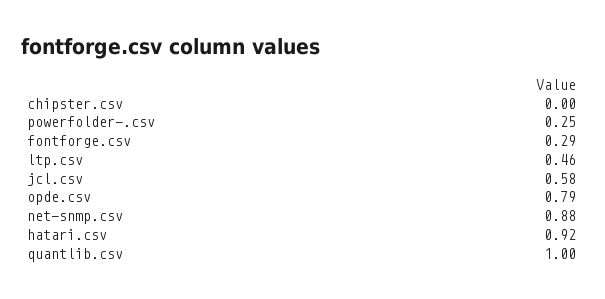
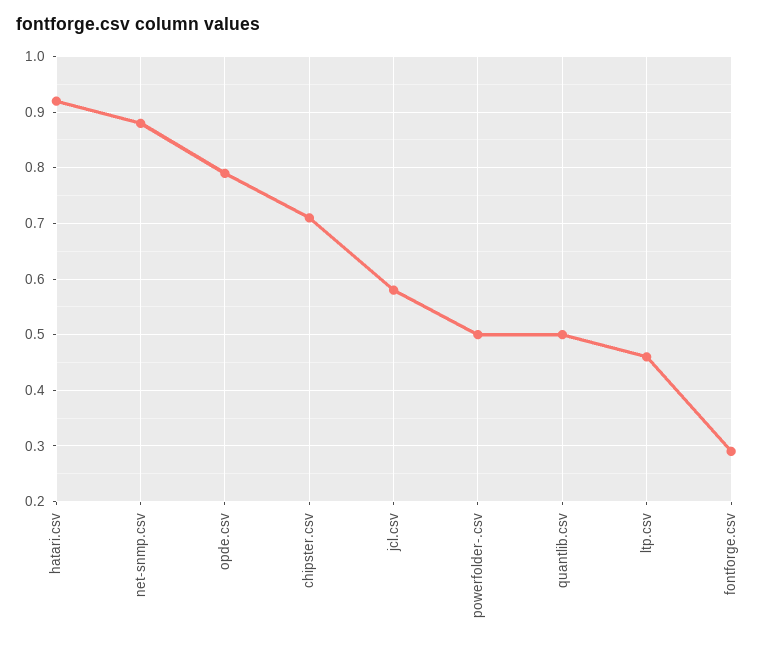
  {
-   "chipster.csv": 0,
+   "chipster.csv": 0.7,
-   "powerfolder-.csv": 0.25,
+   "powerfolder-.csv": 0.5,
    "fontforge.csv": 0.29,
    "ltp.csv": 0.46,
    "jcl.csv": 0.58,
    "opde.csv": 0.79,
    "net-snmp.csv": 0.88,
    "hatari.csv": 0.92,
-   "quantlib.csv": 1
+   "quantlib.csv": 0.5
  }

